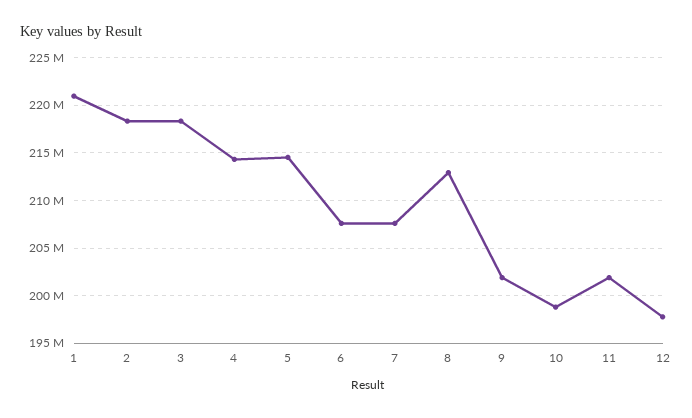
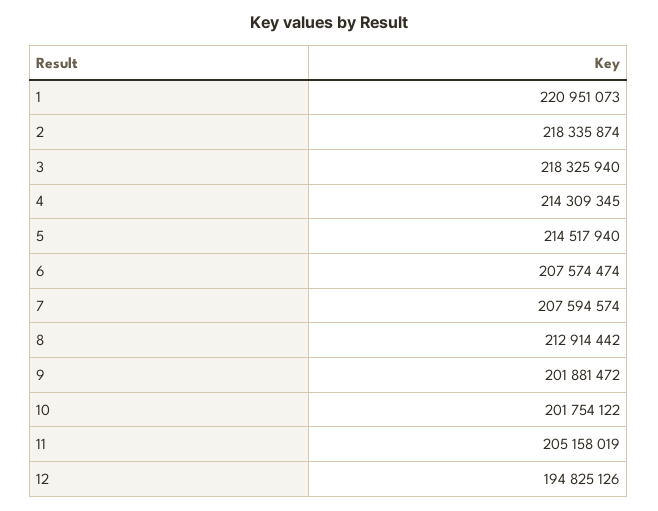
  {
    "1": 220951073,
    "2": 218335874,
    "3": 218325940,
    "4": 214309345,
    "5": 214517940,
    "6": 207574474,
    "7": 207594574,
    "8": 212914442,
    "9": 201881472,
-   "10": 199000000,
+   "10": 201754122,
-   "11": 202000000,
+   "11": 205158019,
-   "12": 198000000
+   "12": 194825126
  }

